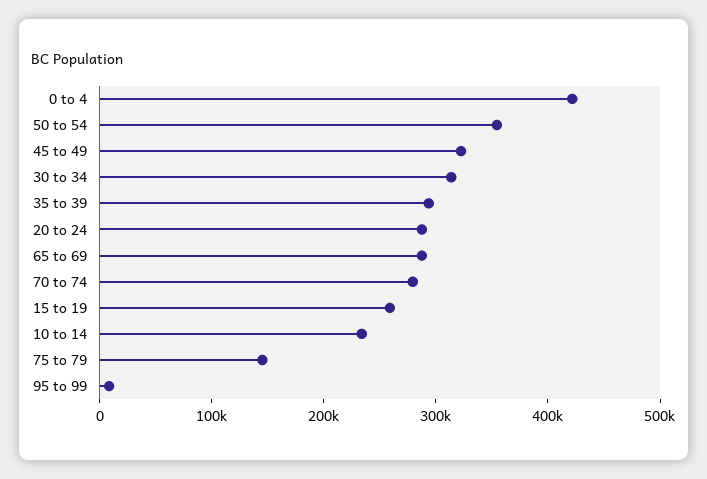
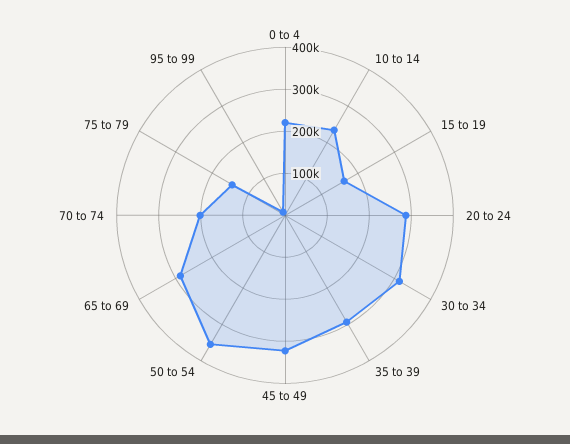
  {
-   "0 to 4": 420000,
+   "0 to 4": 220000,
    "50 to 54": 360000,
    "45 to 49": 320000,
    "30 to 34": 320000,
    "35 to 39": 300000,
    "20 to 24": 280000,
    "65 to 69": 280000,
-   "70 to 74": 280000,
+   "70 to 74": 200000,
-   "15 to 19": 260000,
+   "15 to 19": 160000,
    "10 to 14": 240000,
    "75 to 79": 140000,
    "95 to 99": 0
  }

